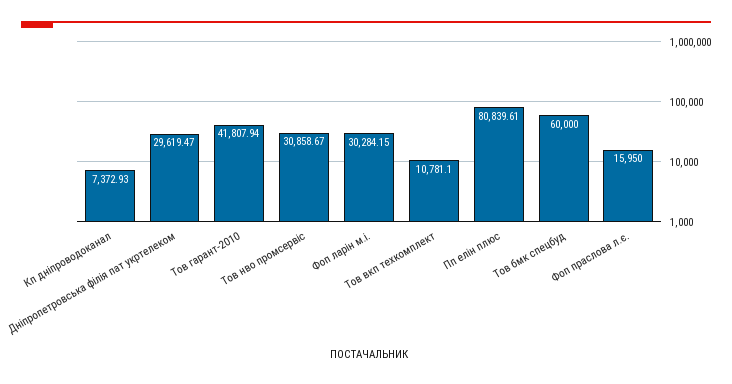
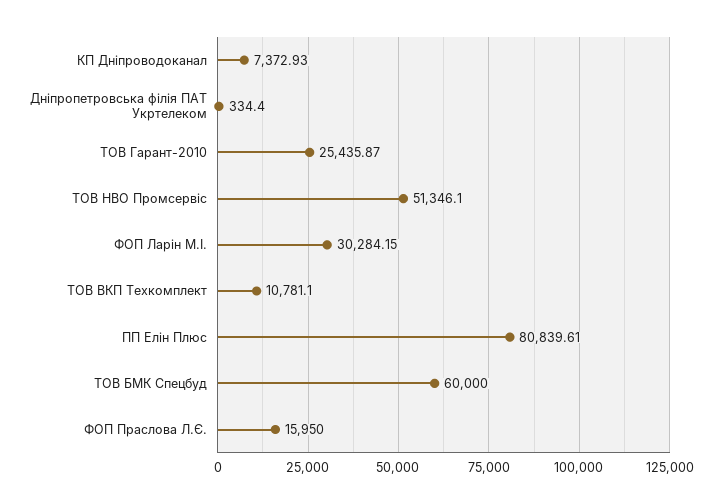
  {
    "Кп дніпроводоканал": 7372.93,
-   "Дніпропетровська філія пат укртелеком": 29619.47,
+   "Дніпропетровська філія пат укртелеком": 334.4,
-   "Тов гарант-2010": 41807.94,
+   "Тов гарант-2010": 25435.87,
-   "Тов нво промсервіс": 30858.67,
+   "Тов нво промсервіс": 51346.1,
    "Фоп ларін м.і.": 30284.15,
    "Тов вкп техкомплект": 10781.1,
    "Пп елін плюс": 80839.61,
    "Тов бмк спецбуд": 60000,
    "Фоп праслова л.є.": 15950
  }

